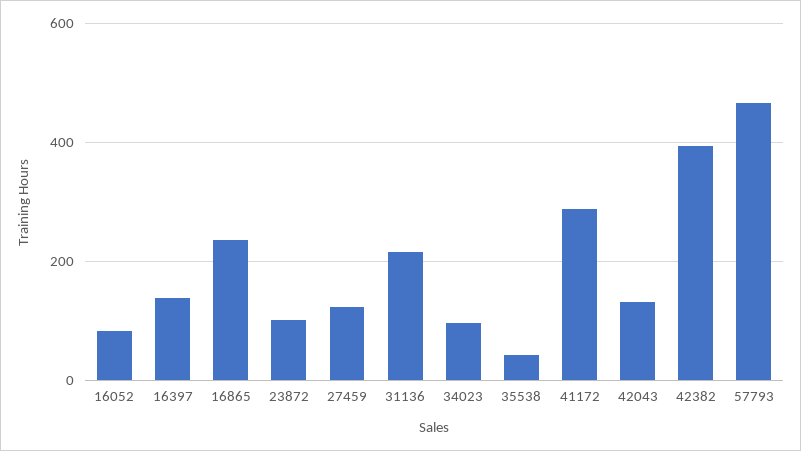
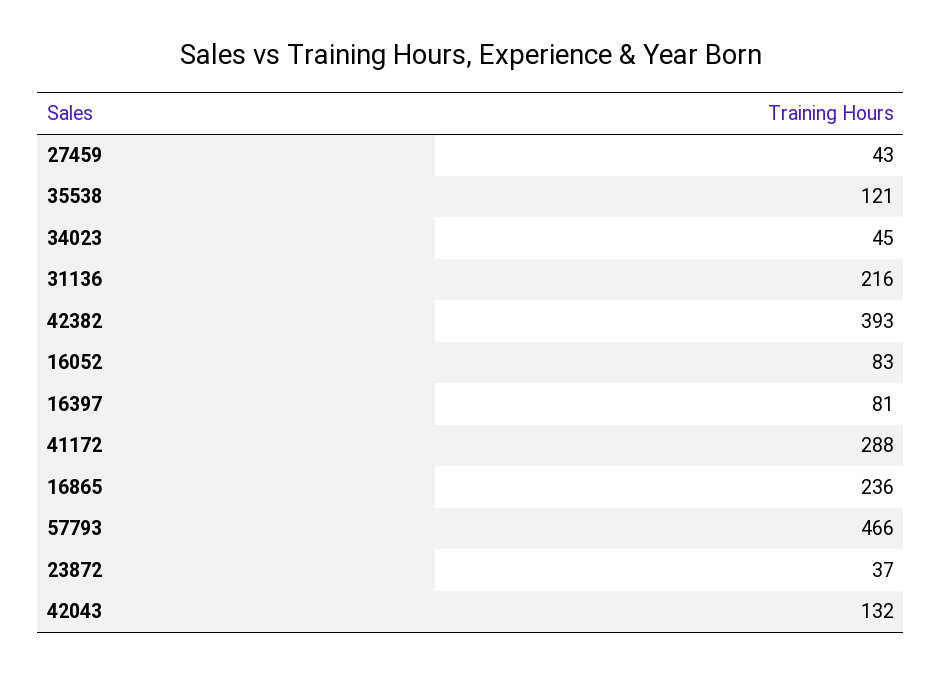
  {
    "16052": 83,
-   "16397": 140,
+   "16397": 81,
    "16865": 236,
-   "23872": 100,
+   "23872": 37,
-   "27459": 120,
+   "27459": 43,
    "31136": 216,
-   "34023": 100,
+   "34023": 45,
-   "35538": 40,
+   "35538": 121,
    "41172": 288,
    "42043": 132,
    "42382": 393,
    "57793": 466
  }

